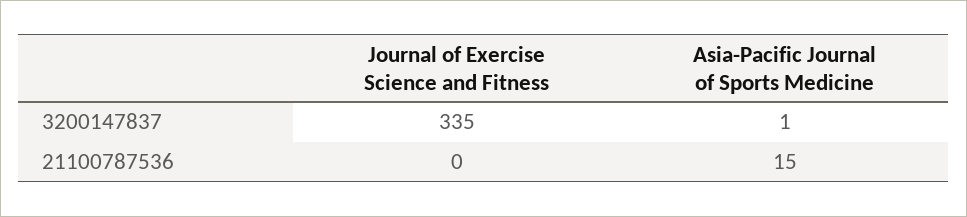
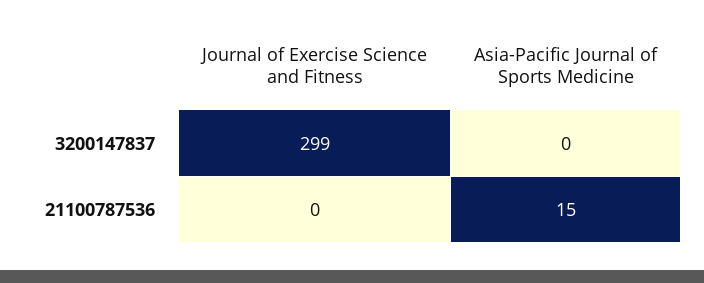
  {
    "Journal of Exercise Science and Fitness": {
-     "3200147837": 335,
+     "3200147837": 299,
      "21100787536": 0
    },
    "Asia-Pacific Journal of Sports Medicine": {
-     "3200147837": 1,
+     "3200147837": 0,
      "21100787536": 15
    }
  }

